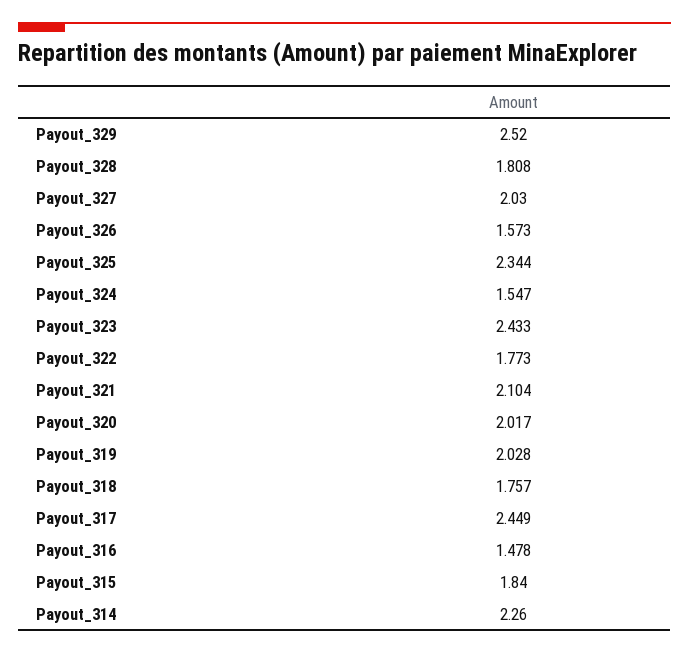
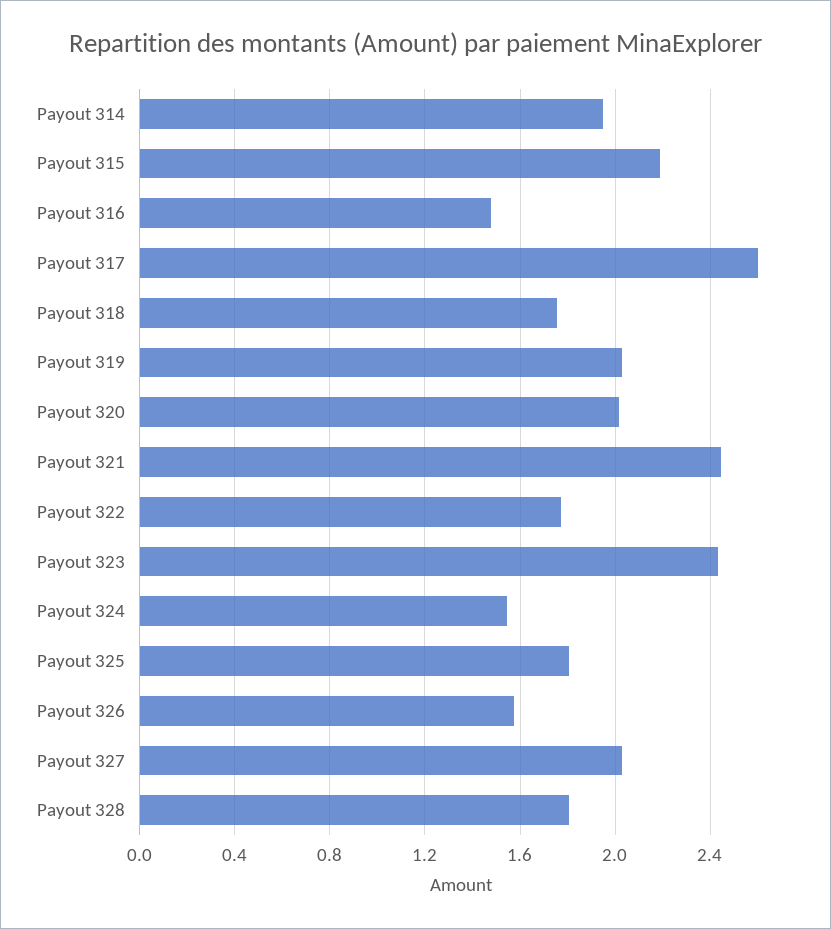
  {
-   "Payout_329": 2.52,
    "Payout_328": 1.808,
    "Payout_327": 2.03,
    "Payout_326": 1.573,
-   "Payout_325": 2.344,
+   "Payout_325": 1.8,
    "Payout_324": 1.547,
    "Payout_323": 2.433,
    "Payout_322": 1.773,
-   "Payout_321": 2.104,
+   "Payout_321": 2.45,
    "Payout_320": 2.017,
    "Payout_319": 2.028,
    "Payout_318": 1.757,
-   "Payout_317": 2.449,
+   "Payout_317": 2.6,
    "Payout_316": 1.478,
-   "Payout_315": 1.84,
+   "Payout_315": 2.2,
-   "Payout_314": 2.26
+   "Payout_314": 1.95
  }

